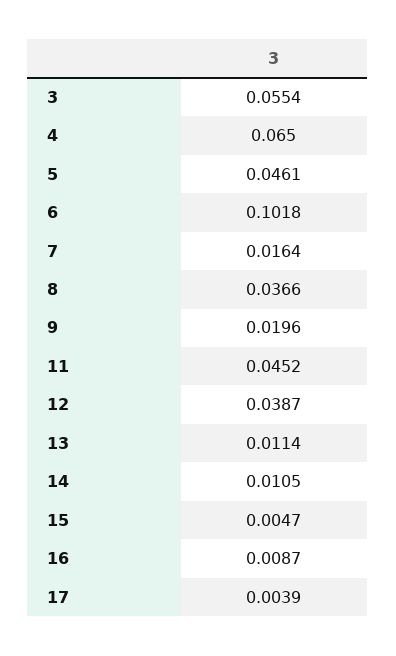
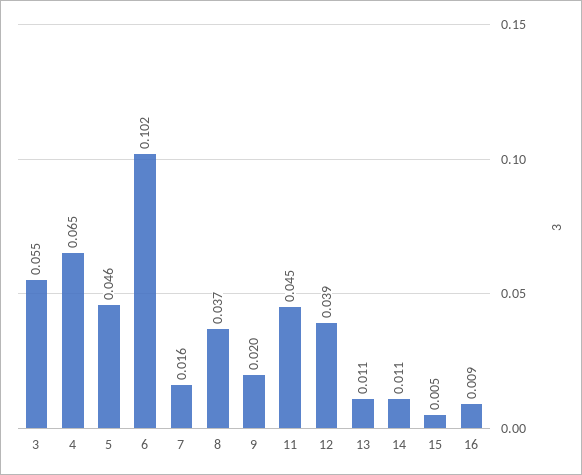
  {
    "3": 0.0554,
    "4": 0.065,
    "5": 0.0461,
    "6": 0.1018,
    "7": 0.0164,
    "8": 0.0366,
    "9": 0.0196,
    "11": 0.0452,
    "12": 0.0387,
    "13": 0.0114,
    "14": 0.0105,
    "15": 0.0047,
-   "16": 0.0087,
+   "16": 0.0087
-   "17": 0.0039
  }

